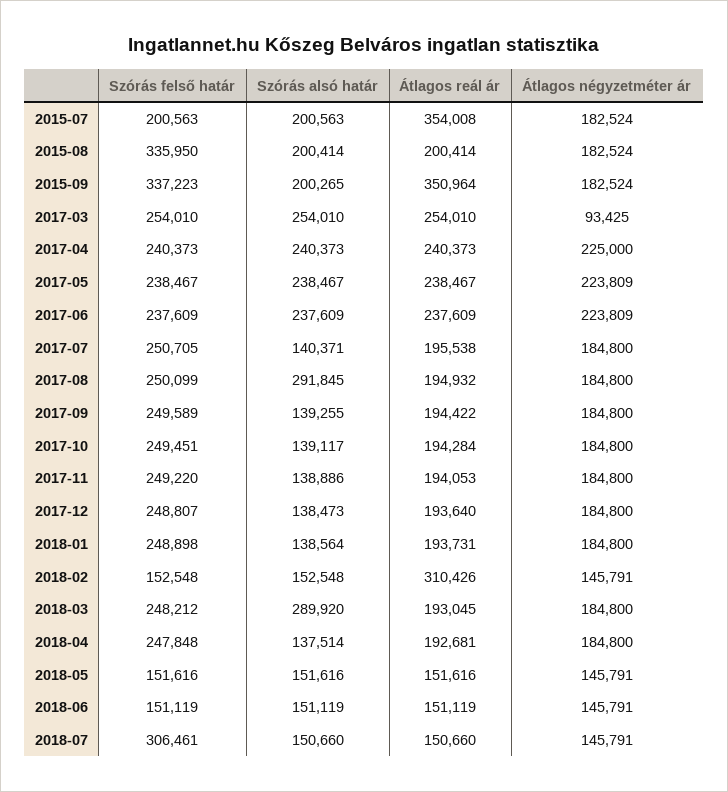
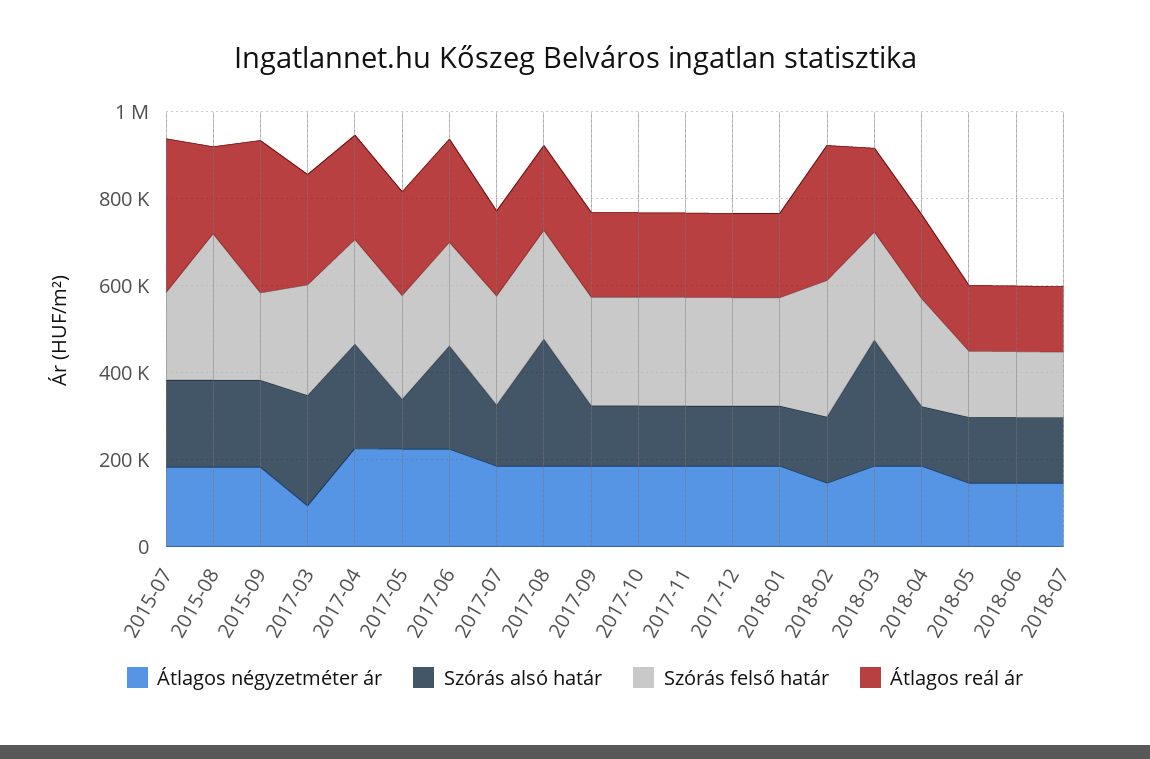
  {
    "Szórás felső határ": {
      "2015-07": 200563,
      "2015-08": 335950,
-     "2015-09": 337223,
+     "2015-09": 200000,
      "2017-03": 254010,
      "2017-04": 240373,
      "2017-05": 238467,
      "2017-06": 237609,
      "2017-07": 250705,
      "2017-08": 250099,
      "2017-09": 249589,
      "2017-10": 249451,
      "2017-11": 249220,
      "2017-12": 248807,
      "2018-01": 248898,
-     "2018-02": 152548,
+     "2018-02": 300000,
      "2018-03": 248212,
      "2018-04": 247848,
      "2018-05": 151616,
      "2018-06": 151119,
-     "2018-07": 306461
+     "2018-07": 150000
    },
    "Szórás alsó határ": {
      "2015-07": 200563,
      "2015-08": 200414,
      "2015-09": 200265,
      "2017-03": 254010,
      "2017-04": 240373,
-     "2017-05": 238467,
+     "2017-05": 100000,
      "2017-06": 237609,
      "2017-07": 140371,
      "2017-08": 291845,
      "2017-09": 139255,
      "2017-10": 139117,
      "2017-11": 138886,
      "2017-12": 138473,
      "2018-01": 138564,
      "2018-02": 152548,
      "2018-03": 289920,
      "2018-04": 137514,
      "2018-05": 151616,
      "2018-06": 151119,
      "2018-07": 150660
    },
    "Átlagos reál ár": {
      "2015-07": 354008,
      "2015-08": 200414,
      "2015-09": 350964,
      "2017-03": 254010,
      "2017-04": 240373,
      "2017-05": 238467,
      "2017-06": 237609,
      "2017-07": 195538,
      "2017-08": 194932,
      "2017-09": 194422,
      "2017-10": 194284,
      "2017-11": 194053,
      "2017-12": 193640,
      "2018-01": 193731,
      "2018-02": 310426,
      "2018-03": 193045,
      "2018-04": 192681,
      "2018-05": 151616,
      "2018-06": 151119,
      "2018-07": 150660
    },
    "Átlagos négyzetméter ár": {
      "2015-07": 182524,
      "2015-08": 182524,
      "2015-09": 182524,
      "2017-03": 93425,
      "2017-04": 225000,
      "2017-05": 223809,
      "2017-06": 223809,
      "2017-07": 184800,
      "2017-08": 184800,
      "2017-09": 184800,
      "2017-10": 184800,
      "2017-11": 184800,
      "2017-12": 184800,
      "2018-01": 184800,
      "2018-02": 145791,
      "2018-03": 184800,
      "2018-04": 184800,
      "2018-05": 145791,
      "2018-06": 145791,
      "2018-07": 145791
    }
  }

